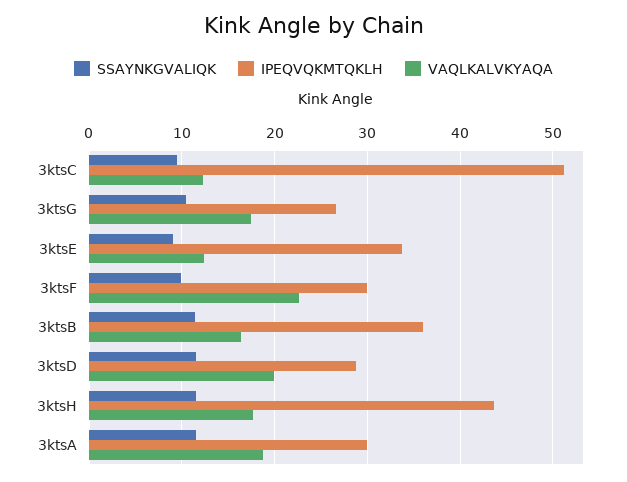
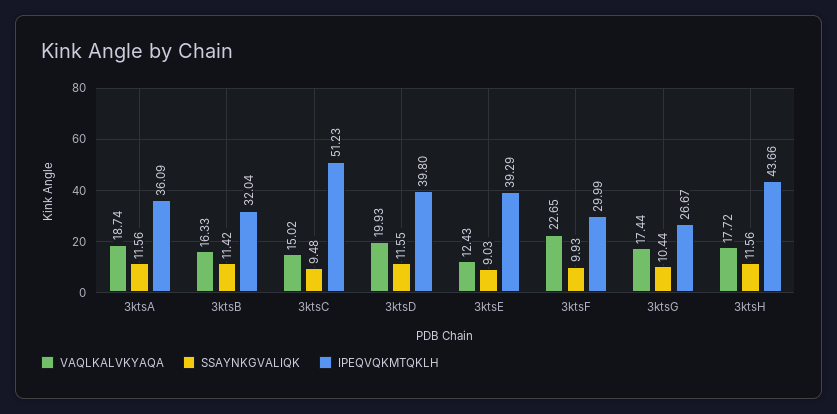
  {
    "SSAYNKGVALIQK": {
      "3ktsC": 9.48,
      "3ktsG": 10.44,
      "3ktsE": 9.03,
      "3ktsF": 9.93,
      "3ktsB": 11.42,
      "3ktsD": 11.55,
      "3ktsH": 11.56,
      "3ktsA": 11.56
    },
    "IPEQVQKMTQKLH": {
      "3ktsC": 51.23,
      "3ktsG": 26.67,
-     "3ktsE": 34,
+     "3ktsE": 39.29,
      "3ktsF": 29.99,
-     "3ktsB": 36,
+     "3ktsB": 32.04,
-     "3ktsD": 29,
+     "3ktsD": 39.8,
      "3ktsH": 43.66,
-     "3ktsA": 30
+     "3ktsA": 36.09
    },
    "VAQLKALVKYAQA": {
-     "3ktsC": 12,
+     "3ktsC": 15.02,
      "3ktsG": 17.44,
      "3ktsE": 12.43,
      "3ktsF": 22.65,
      "3ktsB": 16.33,
      "3ktsD": 19.93,
      "3ktsH": 17.72,
      "3ktsA": 18.74
    }
  }

